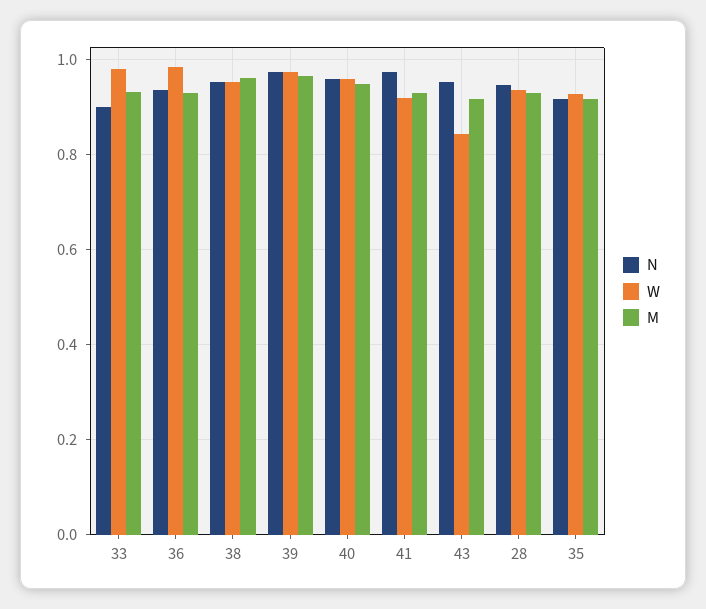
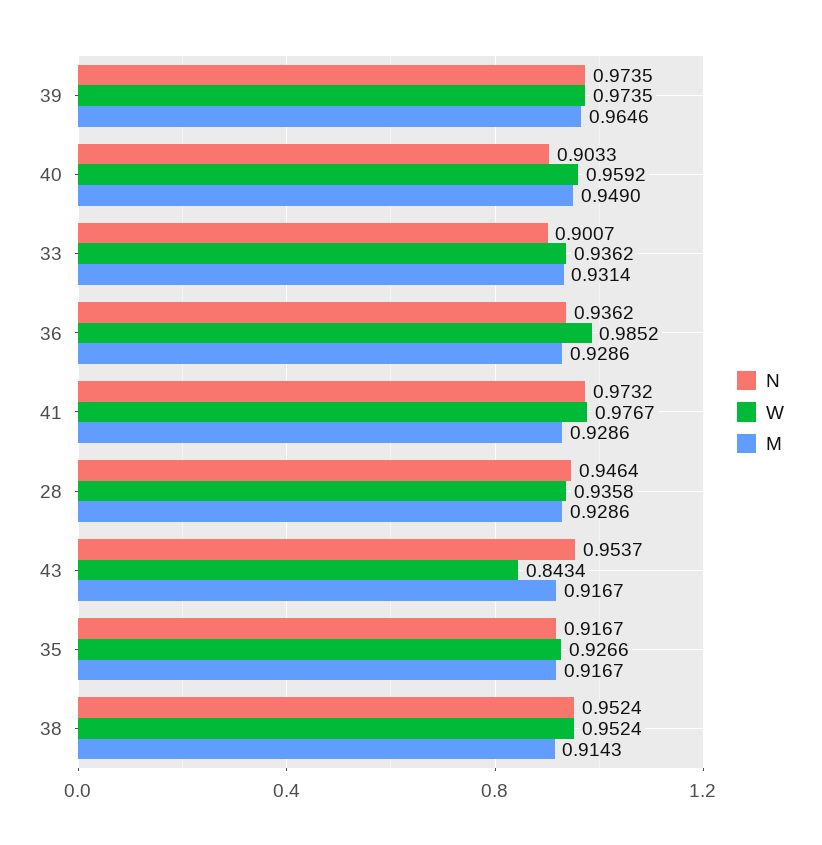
  {
    "N": {
      "33": 0.9007,
      "36": 0.9362,
      "38": 0.9524,
      "39": 0.9735,
-     "40": 0.96,
+     "40": 0.9033,
      "41": 0.9732,
      "43": 0.9537,
      "28": 0.9464,
      "35": 0.9167
    },
    "W": {
-     "33": 0.98,
+     "33": 0.9362,
      "36": 0.9852,
      "38": 0.9524,
      "39": 0.9735,
      "40": 0.9592,
-     "41": 0.92,
+     "41": 0.9767,
      "43": 0.8434,
      "28": 0.9358,
      "35": 0.9266
    },
    "M": {
      "33": 0.9314,
      "36": 0.9286,
-     "38": 0.96,
+     "38": 0.9143,
      "39": 0.9646,
      "40": 0.949,
      "41": 0.9286,
      "43": 0.9167,
      "28": 0.9286,
      "35": 0.9167
    }
  }

